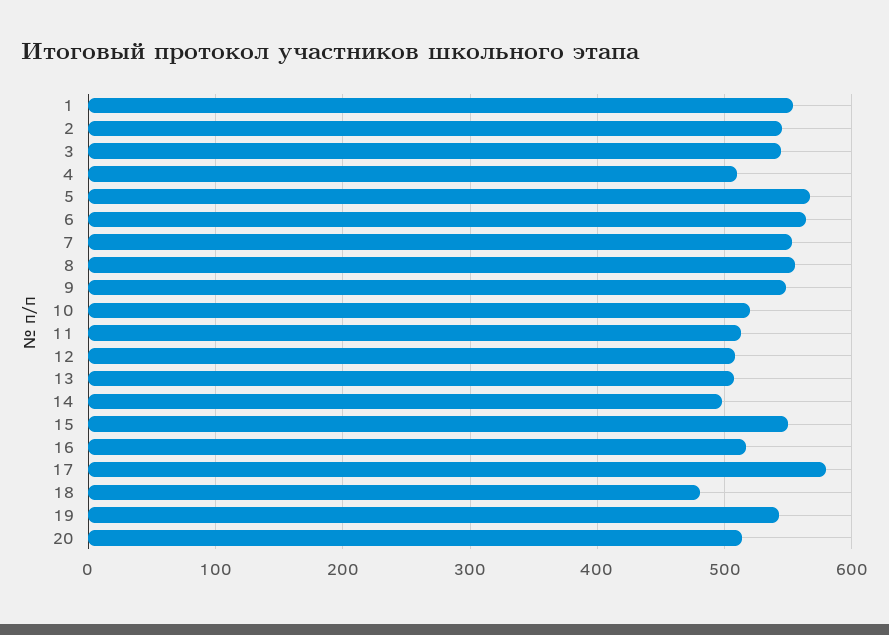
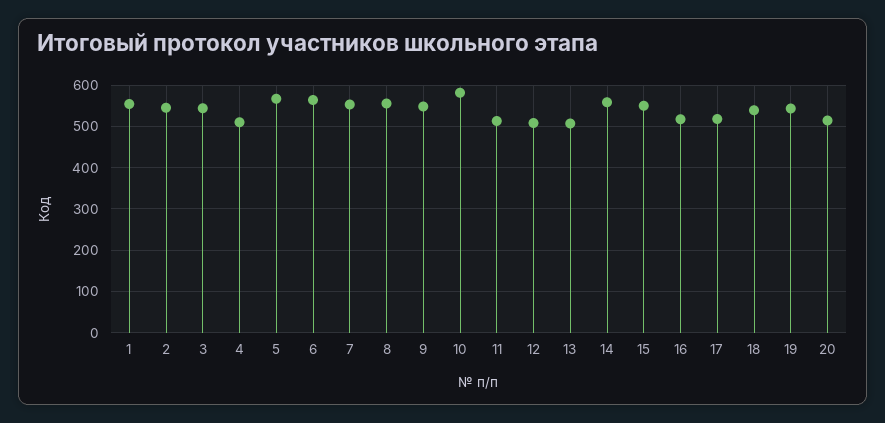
  {
    "1": 550,
    "2": 550,
    "3": 540,
    "4": 510,
    "5": 570,
    "6": 560,
    "7": 550,
    "8": 560,
    "9": 550,
-   "10": 520,
+   "10": 580,
    "11": 510,
    "12": 510,
    "13": 510,
-   "14": 500,
+   "14": 560,
    "15": 550,
    "16": 520,
-   "17": 580,
+   "17": 520,
-   "18": 480,
+   "18": 540,
    "19": 540,
    "20": 510
  }

